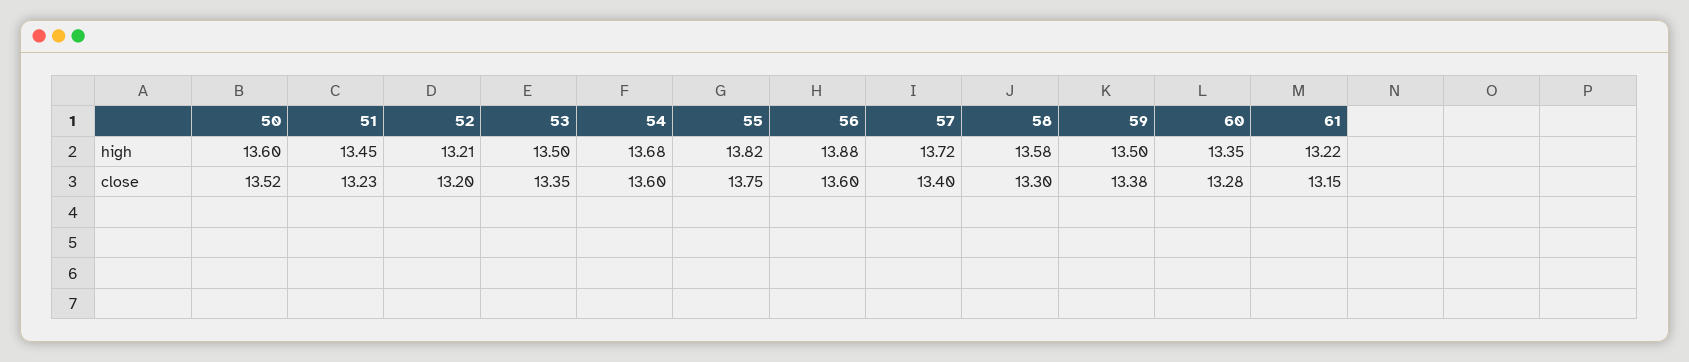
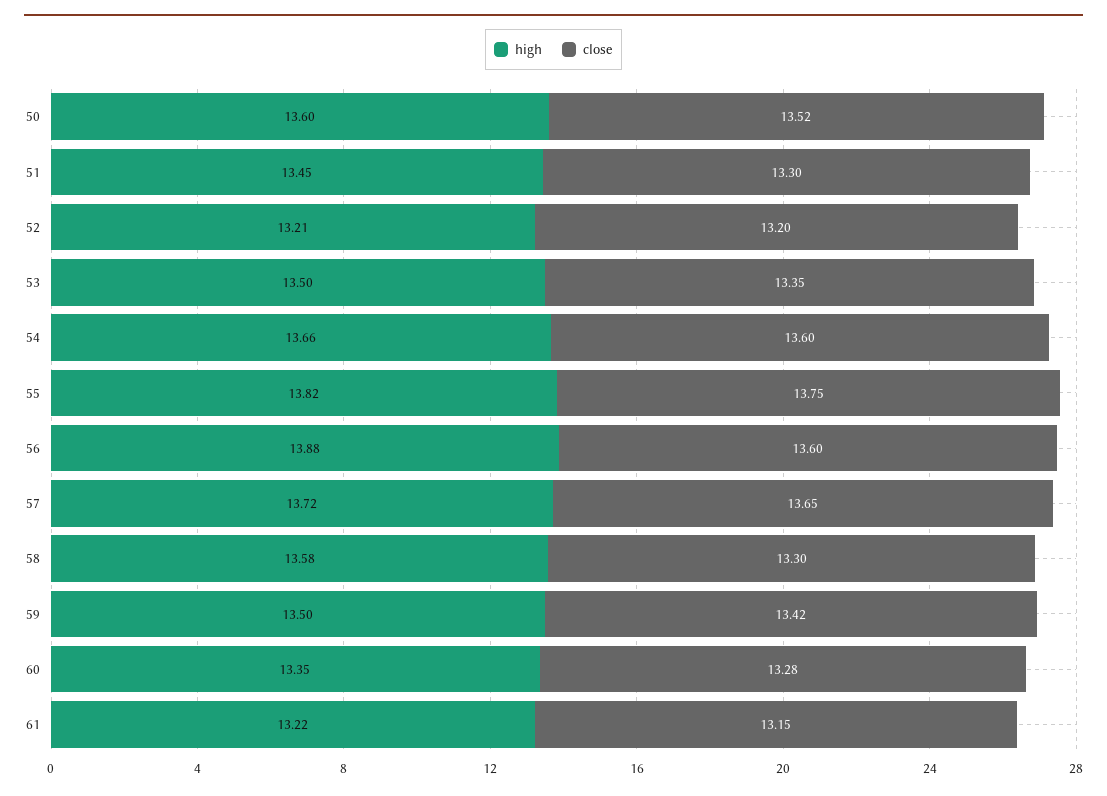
  {
    "high": {
      "50": 13.6,
      "51": 13.45,
      "52": 13.21,
      "53": 13.5,
-     "54": 13.68,
+     "54": 13.66,
      "55": 13.82,
      "56": 13.88,
      "57": 13.72,
      "58": 13.58,
      "59": 13.5,
      "60": 13.35,
      "61": 13.22
    },
    "close": {
      "50": 13.52,
-     "51": 13.23,
+     "51": 13.3,
      "52": 13.2,
      "53": 13.35,
      "54": 13.6,
      "55": 13.75,
      "56": 13.6,
-     "57": 13.4,
+     "57": 13.65,
      "58": 13.3,
-     "59": 13.38,
+     "59": 13.42,
      "60": 13.28,
      "61": 13.15
    }
  }

